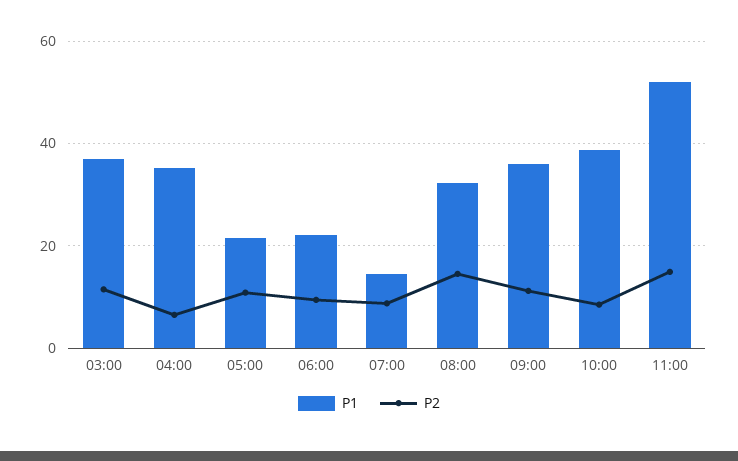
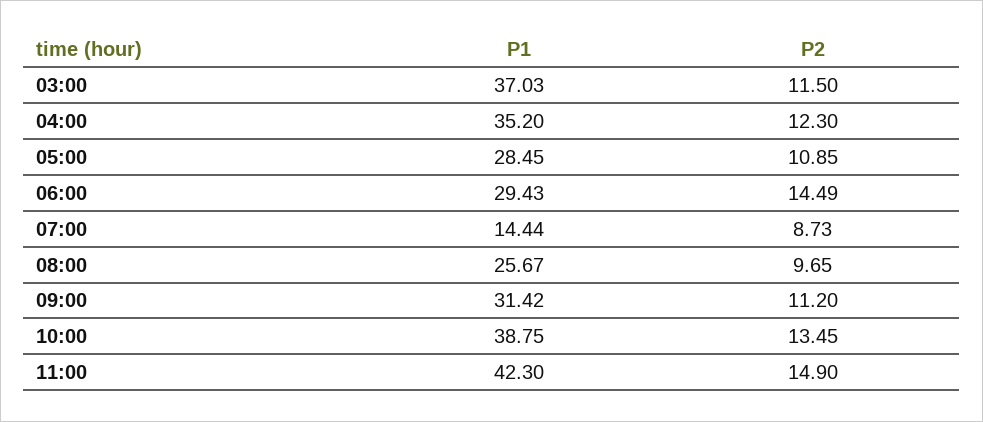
  {
    "P1": {
      "03:00": 37.03,
      "04:00": 35.2,
-     "05:00": 22,
+     "05:00": 28.45,
-     "06:00": 22,
+     "06:00": 29.43,
      "07:00": 14.44,
-     "08:00": 32,
+     "08:00": 25.67,
-     "09:00": 36,
+     "09:00": 31.42,
      "10:00": 38.75,
-     "11:00": 52
+     "11:00": 42.3
    },
    "P2": {
      "03:00": 11.5,
-     "04:00": 6,
+     "04:00": 12.3,
      "05:00": 10.85,
-     "06:00": 10,
+     "06:00": 14.49,
      "07:00": 8.73,
-     "08:00": 14,
+     "08:00": 9.65,
      "09:00": 11.2,
-     "10:00": 8,
+     "10:00": 13.45,
      "11:00": 14.9
    }
  }

